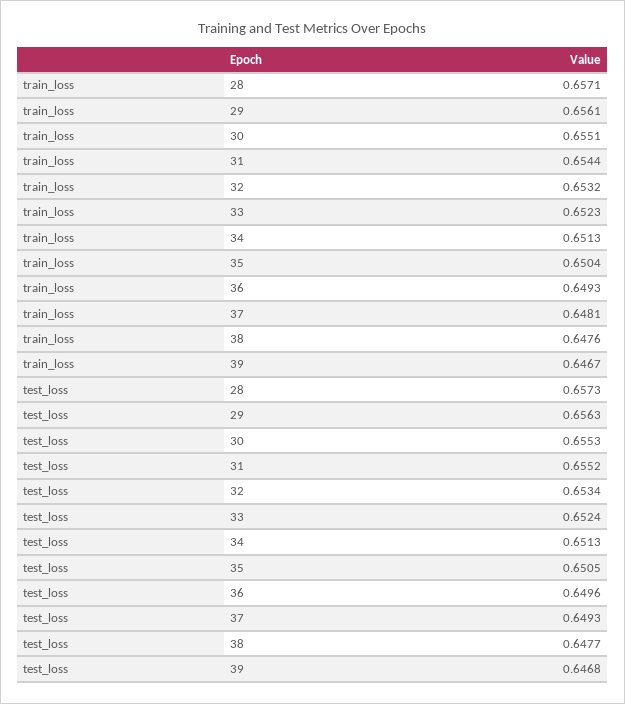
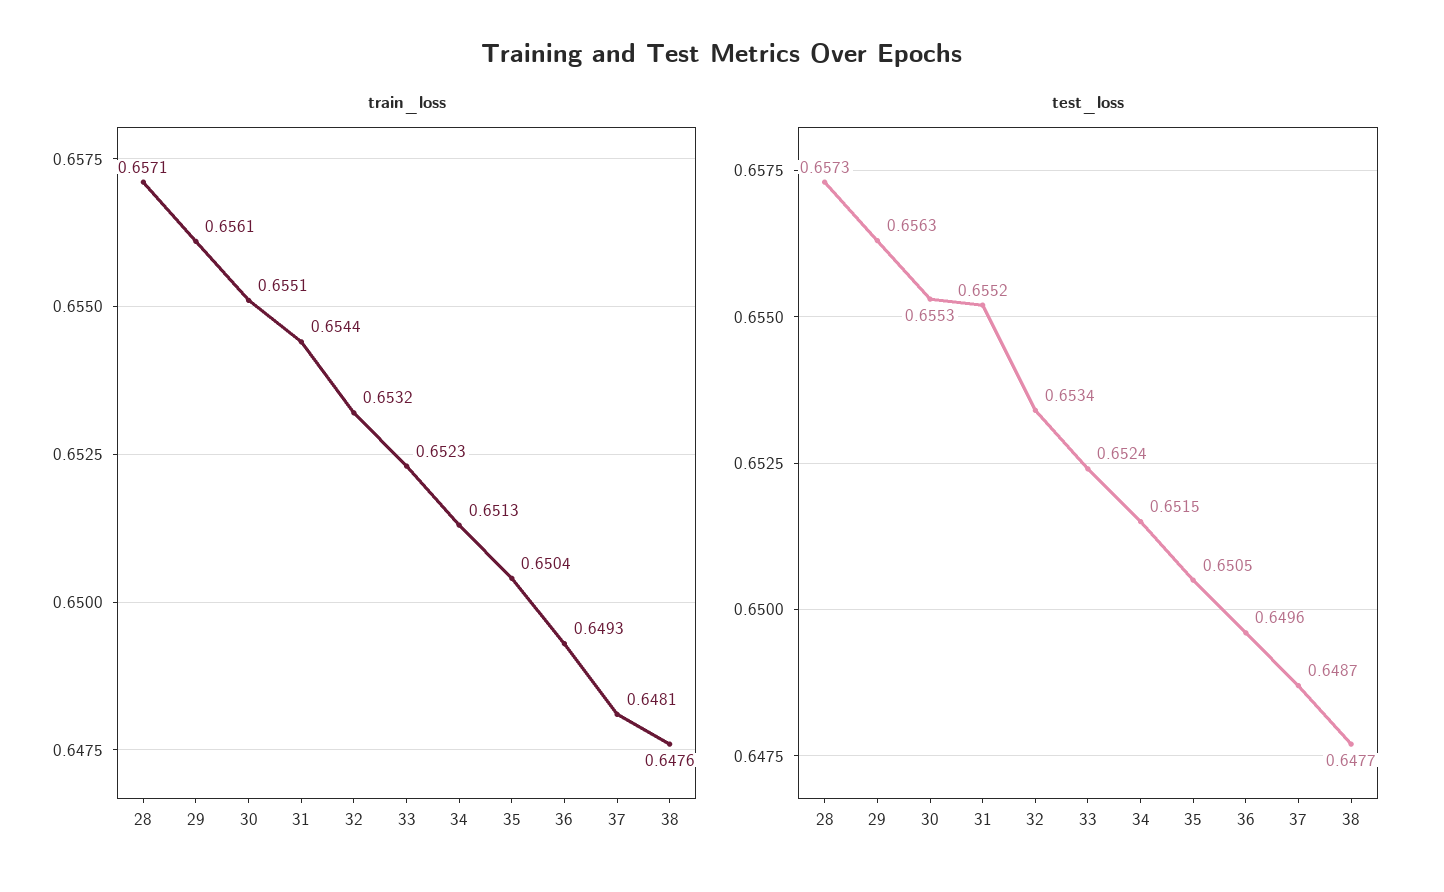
  {
    "train_loss": {
      "28": 0.6571,
      "29": 0.6561,
      "30": 0.6551,
      "31": 0.6544,
      "32": 0.6532,
      "33": 0.6523,
      "34": 0.6513,
      "35": 0.6504,
      "36": 0.6493,
      "37": 0.6481,
-     "38": 0.6476,
+     "38": 0.6476
-     "39": 0.6467
    },
    "test_loss": {
      "28": 0.6573,
      "29": 0.6563,
      "30": 0.6553,
      "31": 0.6552,
      "32": 0.6534,
      "33": 0.6524,
-     "34": 0.6513,
+     "34": 0.6515,
      "35": 0.6505,
      "36": 0.6496,
-     "37": 0.6493,
+     "37": 0.6487,
-     "38": 0.6477,
+     "38": 0.6477
-     "39": 0.6468
    }
  }

